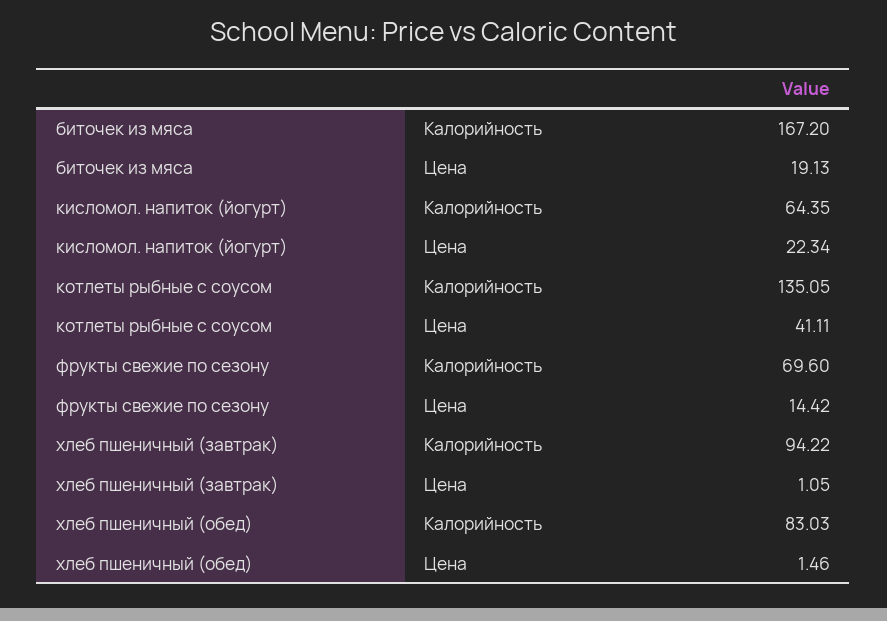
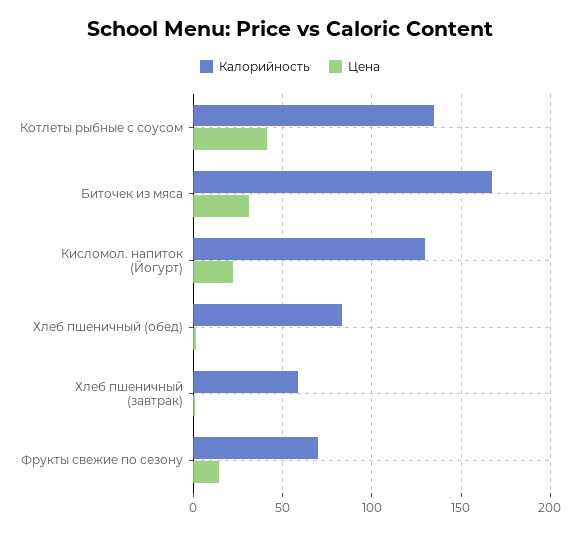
  {
    "Калорийность": {
      "биточек из мяса": 167.2,
-     "кисломол. напиток (йогурт)": 64.35,
+     "кисломол. напиток (йогурт)": 130,
      "котлеты рыбные с соусом": 135.05,
      "фрукты свежие по сезону": 69.6,
-     "хлеб пшеничный (завтрак)": 94.22,
+     "хлеб пшеничный (завтрак)": 60,
      "хлеб пшеничный (обед)": 83.03
    },
    "Цена": {
-     "биточек из мяса": 19.13,
+     "биточек из мяса": 30,
      "кисломол. напиток (йогурт)": 22.34,
      "котлеты рыбные с соусом": 41.11,
      "фрукты свежие по сезону": 14.42,
      "хлеб пшеничный (завтрак)": 1.05,
      "хлеб пшеничный (обед)": 1.46
    }
  }

